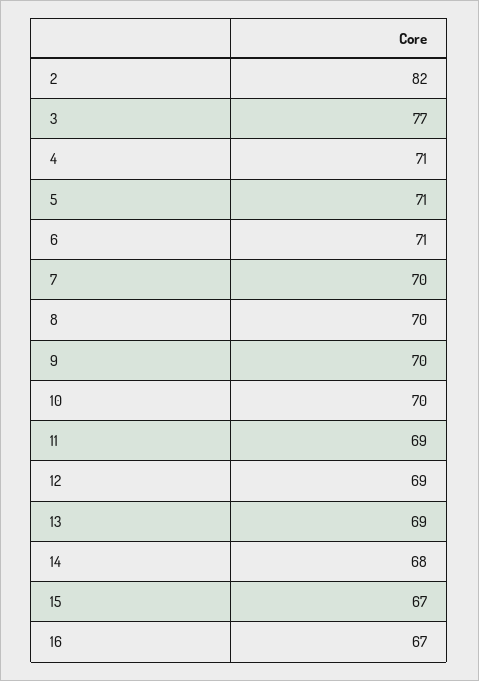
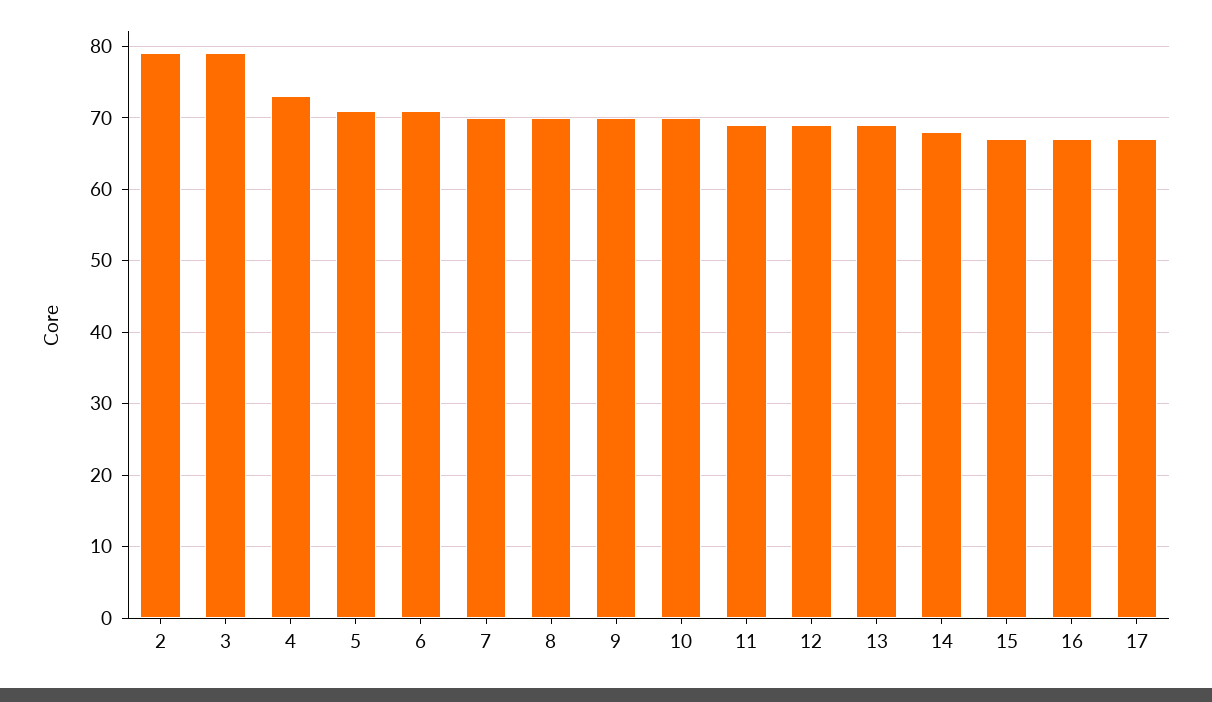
  {
-   "2": 82,
+   "2": 79,
-   "3": 77,
+   "3": 79,
-   "4": 71,
+   "4": 73,
    "5": 71,
    "6": 71,
    "7": 70,
    "8": 70,
    "9": 70,
    "10": 70,
    "11": 69,
    "12": 69,
    "13": 69,
    "14": 68,
    "15": 67,
-   "16": 67
+   "16": 67,
+   "17": 67
  }

